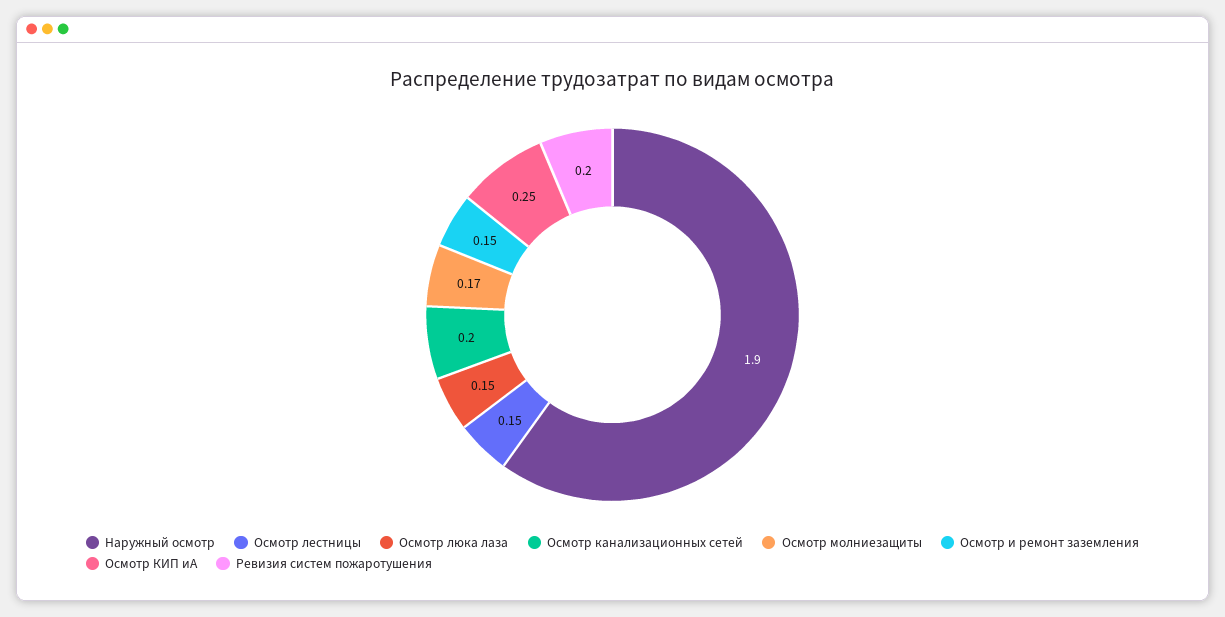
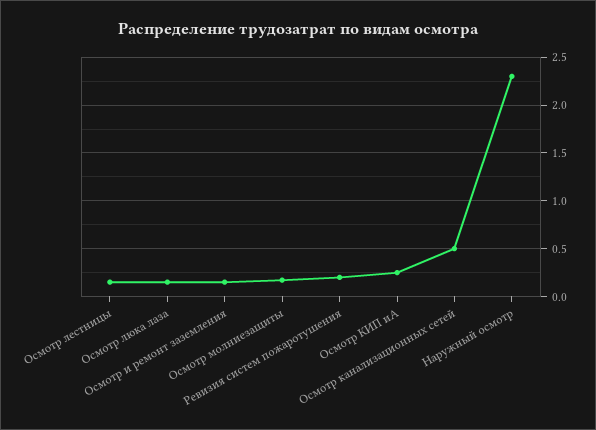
  {
-   "Наружный осмотр": 1.9,
+   "Наружный осмотр": 2.3,
    "Осмотр лестницы": 0.15,
    "Осмотр люка лаза": 0.15,
-   "Осмотр канализационных сетей": 0.2,
+   "Осмотр канализационных сетей": 0.5,
    "Осмотр молниезащиты": 0.17,
    "Осмотр и ремонт заземления": 0.15,
    "Осмотр КИП иА": 0.25,
    "Ревизия систем пожаротушения": 0.2
  }

